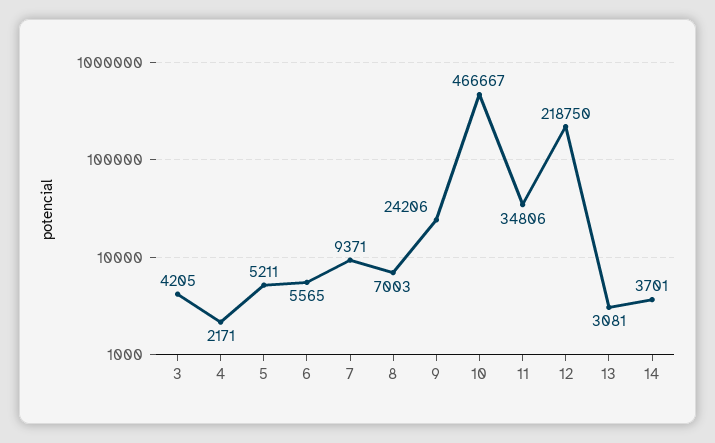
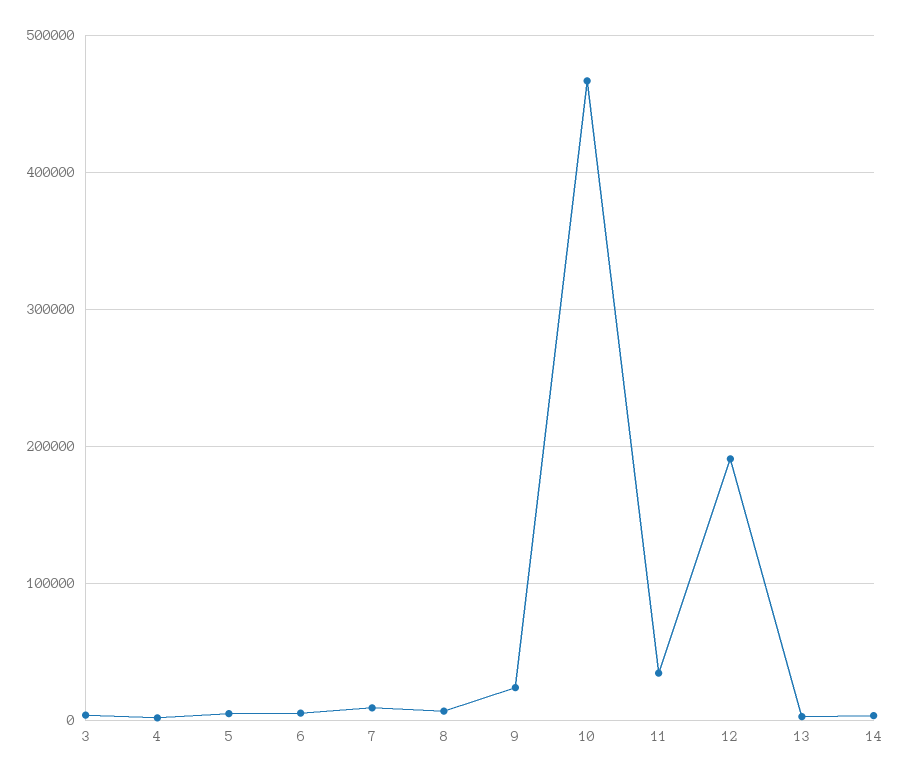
  {
    "3": 4205,
    "4": 2171,
    "5": 5211,
    "6": 5565,
    "7": 9371,
    "8": 7003,
    "9": 24206,
    "10": 466667,
    "11": 34806,
-   "12": 218750,
+   "12": 190000,
    "13": 3081,
    "14": 3701
  }

